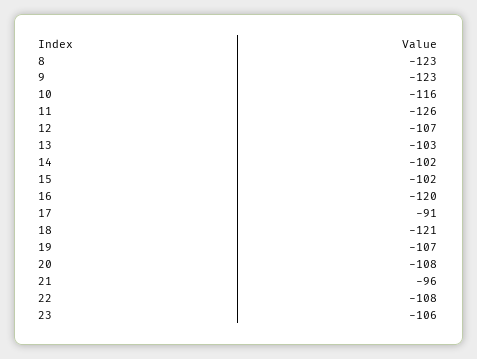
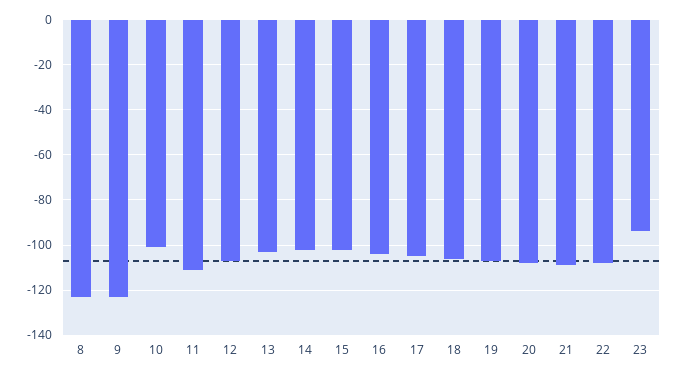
  {
    "8": -123,
    "9": -123,
-   "10": -116,
+   "10": -100,
-   "11": -126,
+   "11": -110,
    "12": -107,
    "13": -103,
    "14": -102,
    "15": -102,
-   "16": -120,
+   "16": -105,
-   "17": -91,
+   "17": -105,
-   "18": -121,
+   "18": -105,
    "19": -107,
    "20": -108,
-   "21": -96,
+   "21": -110,
    "22": -108,
-   "23": -106
+   "23": -95
  }

